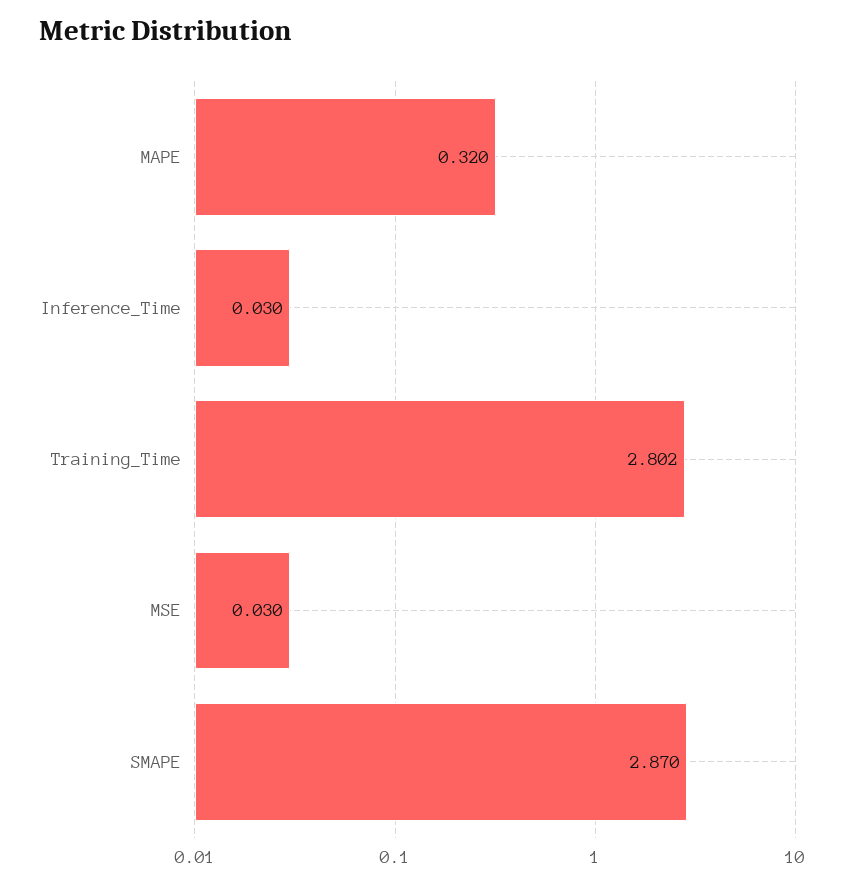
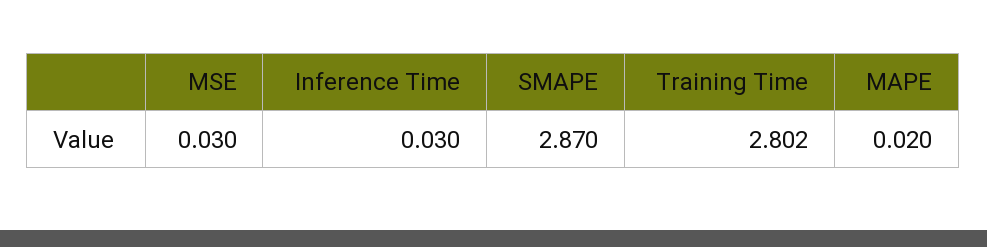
  {
-   "MAPE": 0.32,
+   "MAPE": 0.02,
    "Inference_Time": 0.03,
    "Training_Time": 2.802,
    "MSE": 0.03,
    "SMAPE": 2.87
  }

